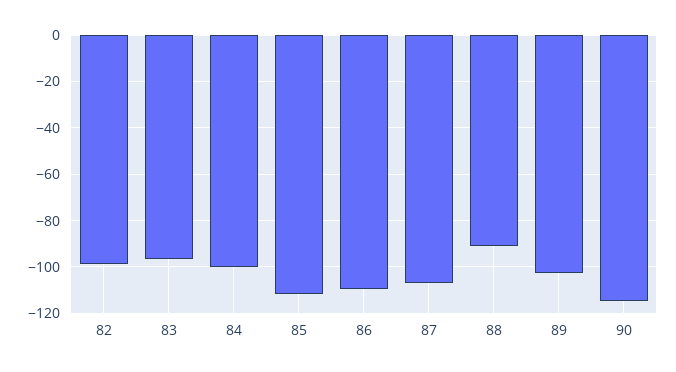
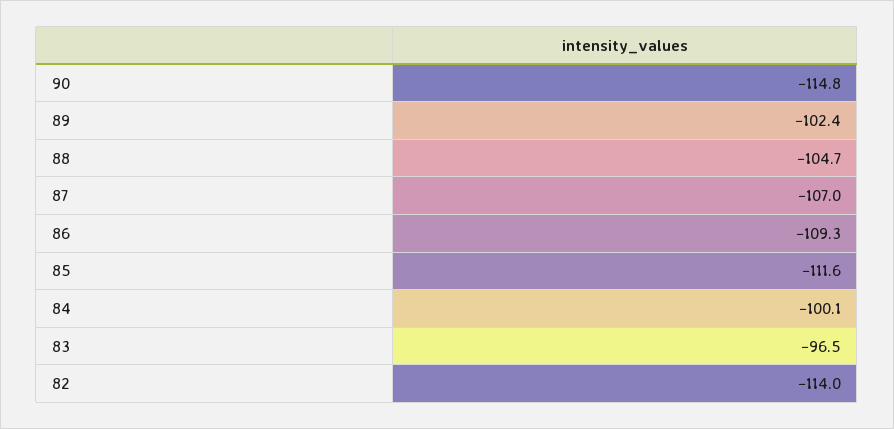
  {
-   "82": -100,
+   "82": -114,
    "83": -96.5,
    "84": -100.1,
    "85": -111.6,
    "86": -109.3,
    "87": -107,
-   "88": -90,
+   "88": -104.7,
    "89": -102.4,
    "90": -114.8
  }

